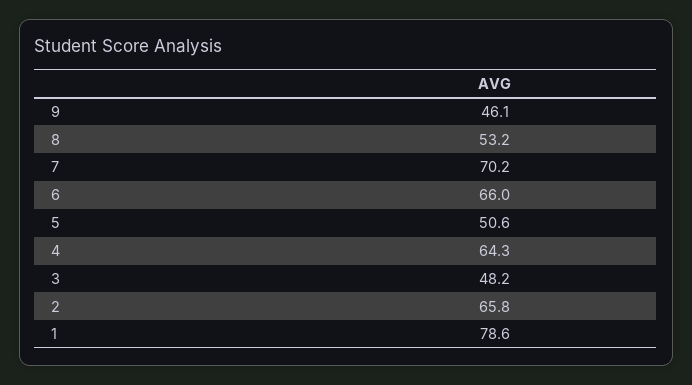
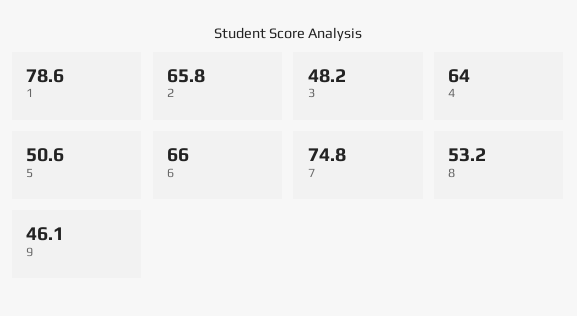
  {
    "9": 46.1,
    "8": 53.2,
-   "7": 70.2,
+   "7": 74.8,
    "6": 66,
    "5": 50.6,
-   "4": 64.3,
+   "4": 64,
    "3": 48.2,
    "2": 65.8,
    "1": 78.6
  }

